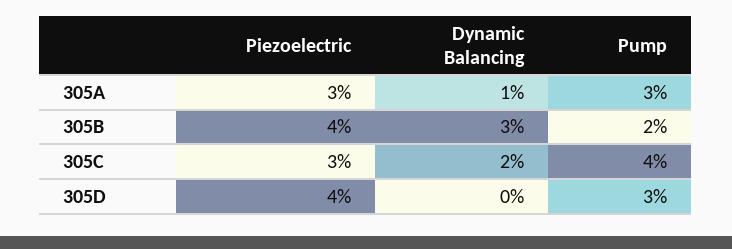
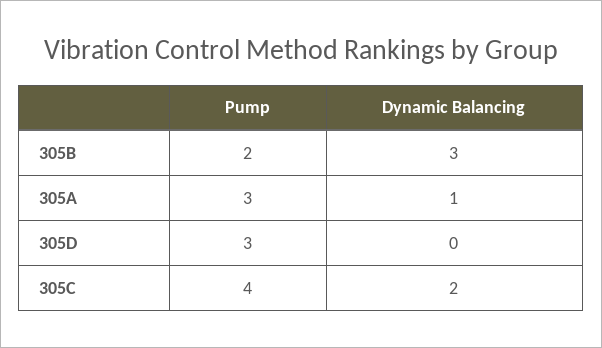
  {
-   "Piezoelectric": {
-     "305A": 3,
-     "305B": 4,
-     "305C": 3,
-     "305D": 4
-   },
    "Dynamic Balancing": {
      "305A": 1,
      "305B": 3,
      "305C": 2,
      "305D": 0
    },
    "Pump": {
      "305A": 3,
      "305B": 2,
      "305C": 4,
      "305D": 3
    }
  }

